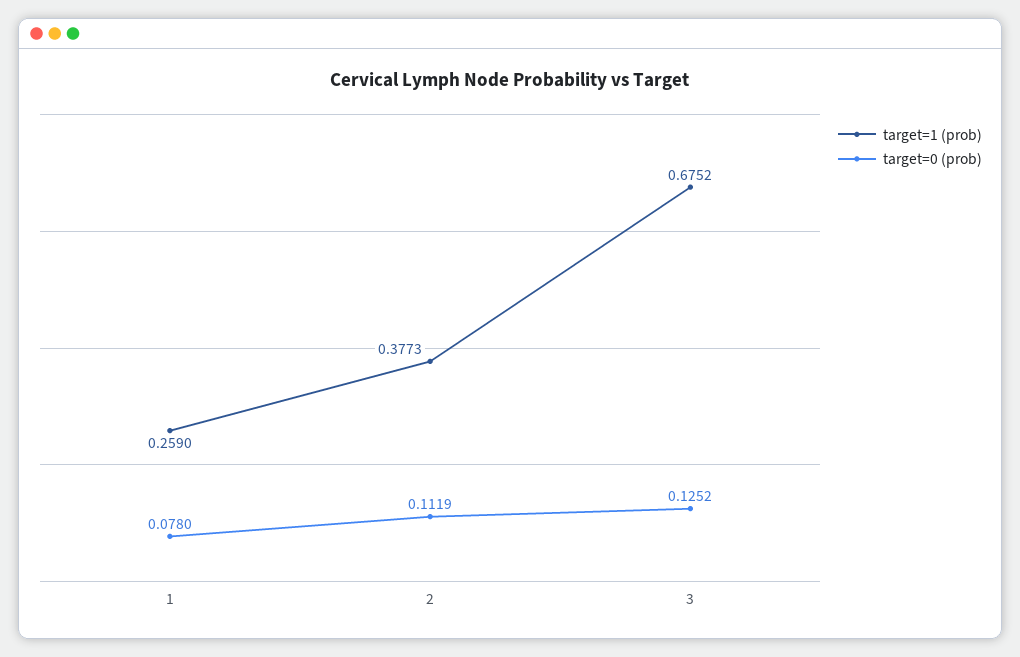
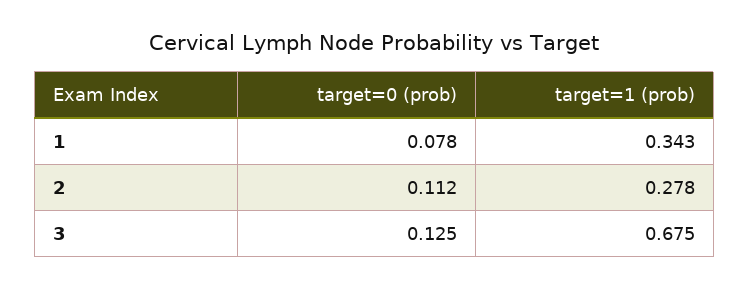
  {
    "target=1 (prob)": {
-     "1": 0.259,
+     "1": 0.343,
-     "2": 0.3773,
+     "2": 0.278,
      "3": 0.6752
    },
    "target=0 (prob)": {
      "1": 0.078,
      "2": 0.1119,
      "3": 0.1252
    }
  }

